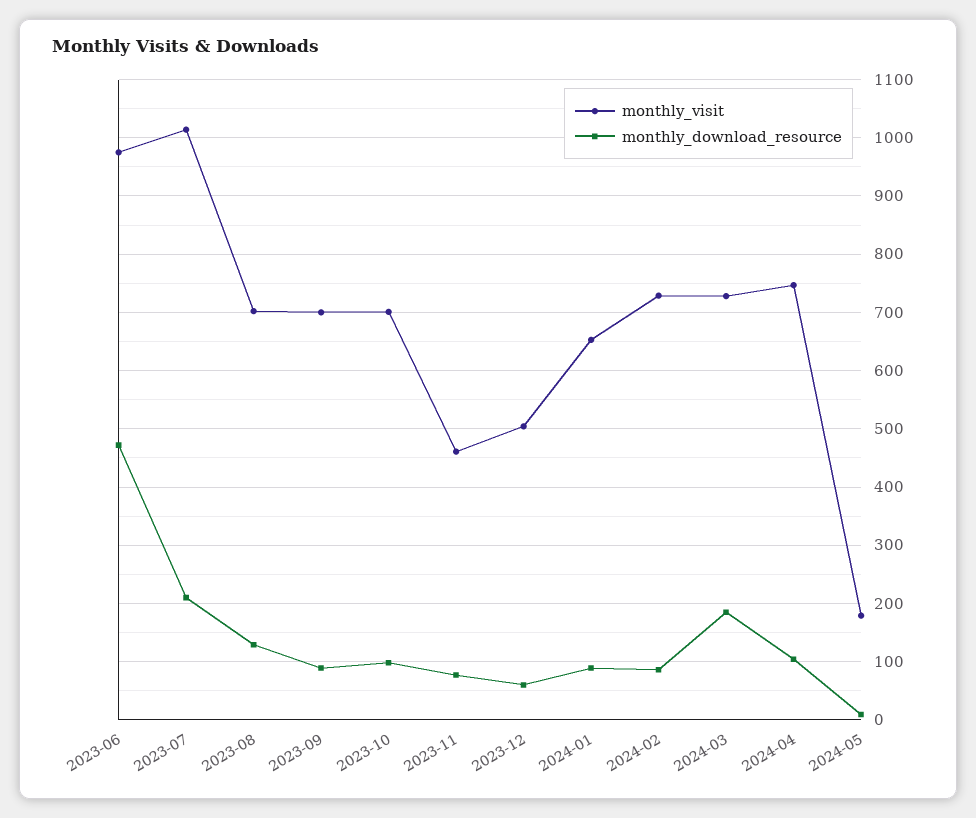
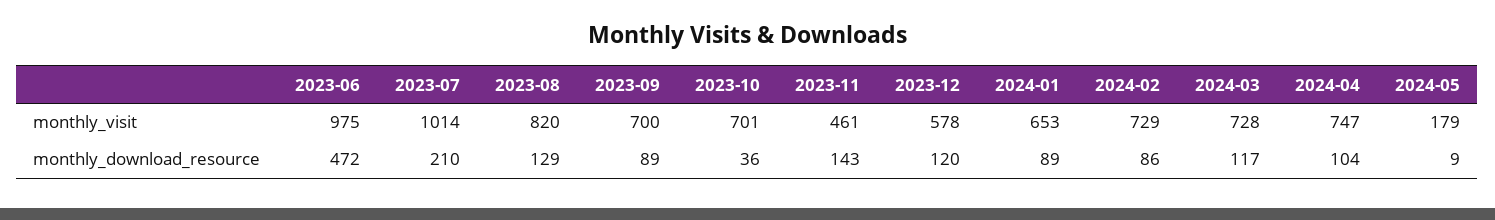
  {
    "monthly_visit": {
      "2023-06": 975,
      "2023-07": 1014,
-     "2023-08": 700,
+     "2023-08": 820,
      "2023-09": 700,
      "2023-10": 701,
      "2023-11": 461,
-     "2023-12": 500,
+     "2023-12": 578,
      "2024-01": 653,
      "2024-02": 729,
      "2024-03": 728,
      "2024-04": 747,
      "2024-05": 179
    },
    "monthly_download_resource": {
      "2023-06": 472,
      "2023-07": 210,
      "2023-08": 129,
      "2023-09": 89,
-     "2023-10": 100,
+     "2023-10": 36,
-     "2023-11": 80,
+     "2023-11": 143,
-     "2023-12": 60,
+     "2023-12": 120,
      "2024-01": 89,
      "2024-02": 86,
-     "2024-03": 180,
+     "2024-03": 117,
      "2024-04": 104,
      "2024-05": 9
    }
  }

